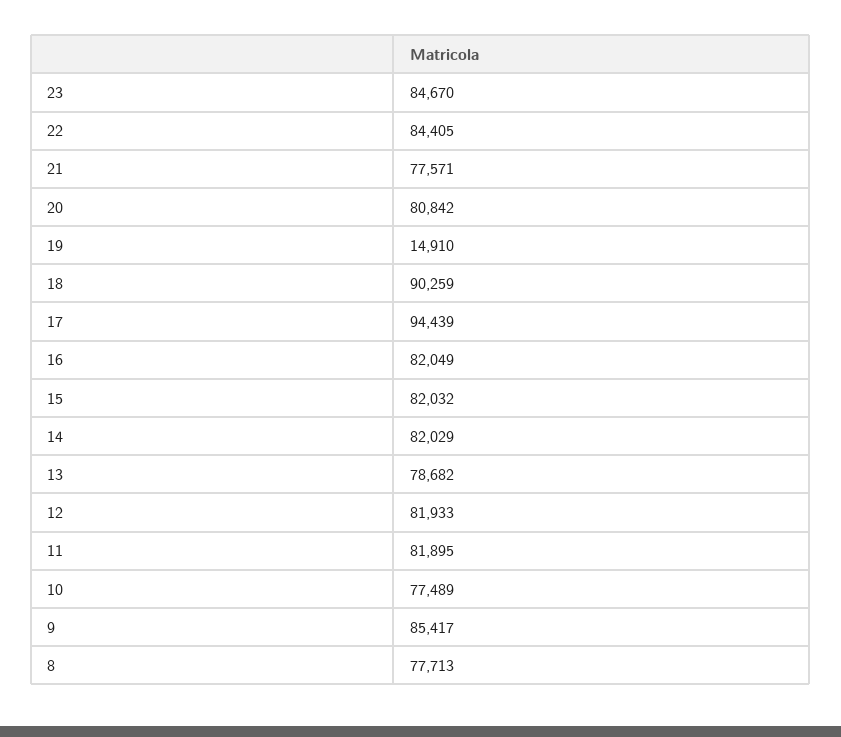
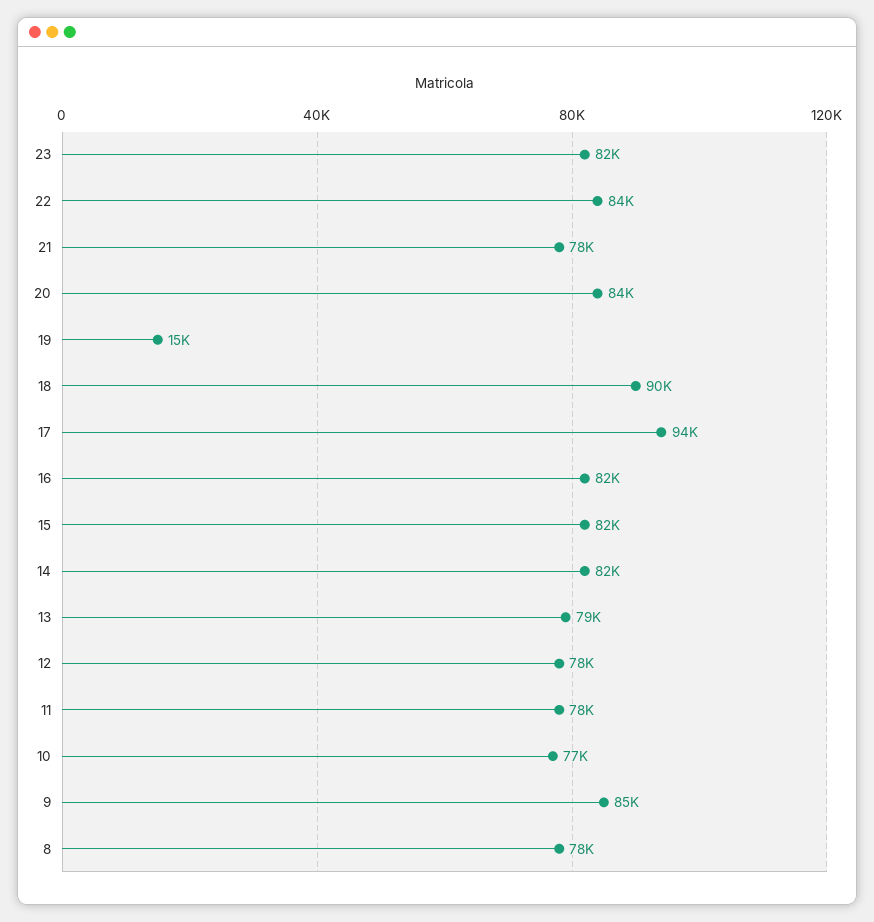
  {
-   "23": 84670,
+   "23": 82000,
    "22": 84405,
    "21": 77571,
-   "20": 80842,
+   "20": 84000,
    "19": 14910,
    "18": 90259,
    "17": 94439,
    "16": 82049,
    "15": 82032,
    "14": 82029,
    "13": 78682,
-   "12": 81933,
+   "12": 78000,
-   "11": 81895,
+   "11": 78000,
    "10": 77489,
    "9": 85417,
    "8": 77713
  }

